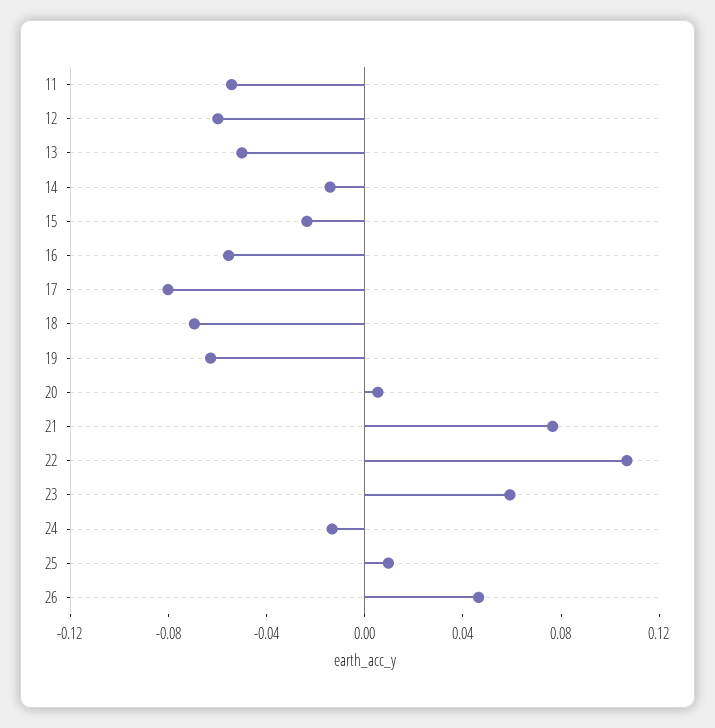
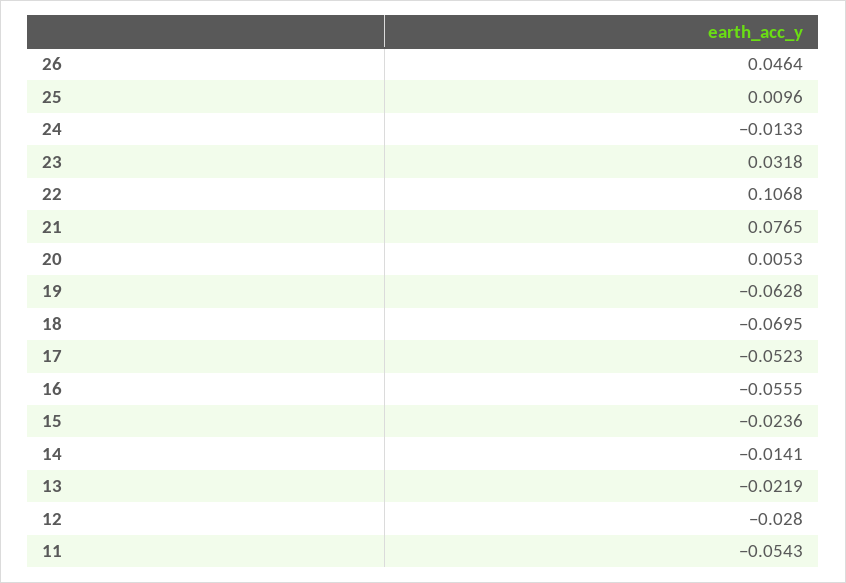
  {
    "11": -0.0543,
-   "12": -0.06,
+   "12": -0.028,
-   "13": -0.05,
+   "13": -0.0219,
    "14": -0.0141,
    "15": -0.0236,
    "16": -0.0555,
-   "17": -0.08,
+   "17": -0.0523,
    "18": -0.0695,
    "19": -0.0628,
    "20": 0.0053,
    "21": 0.0765,
    "22": 0.1068,
-   "23": 0.06,
+   "23": 0.0318,
    "24": -0.0133,
    "25": 0.0096,
    "26": 0.0464
  }

